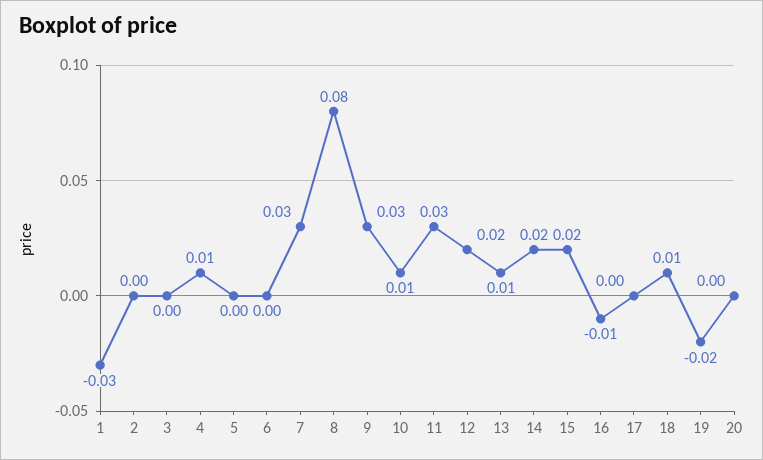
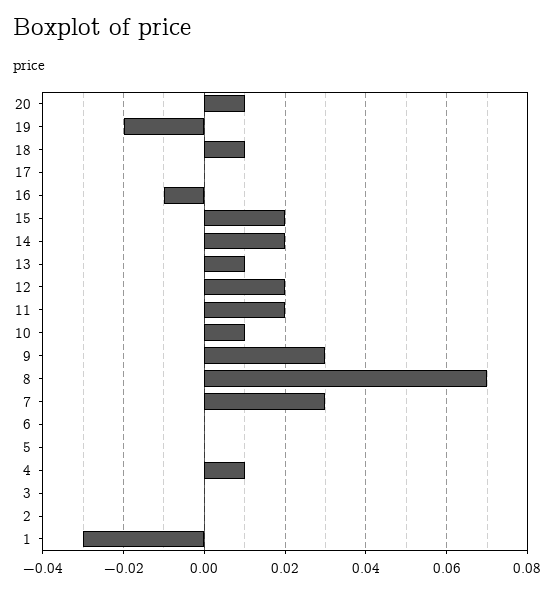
  {
    "1": -0.03,
    "2": 0,
    "3": 0,
    "4": 0.01,
    "5": 0,
    "6": 0,
    "7": 0.03,
-   "8": 0.08,
+   "8": 0.07,
    "9": 0.03,
    "10": 0.01,
-   "11": 0.03,
+   "11": 0.02,
    "12": 0.02,
    "13": 0.01,
    "14": 0.02,
    "15": 0.02,
    "16": -0.01,
    "17": 0,
    "18": 0.01,
    "19": -0.02,
-   "20": 0
+   "20": 0.01
  }

